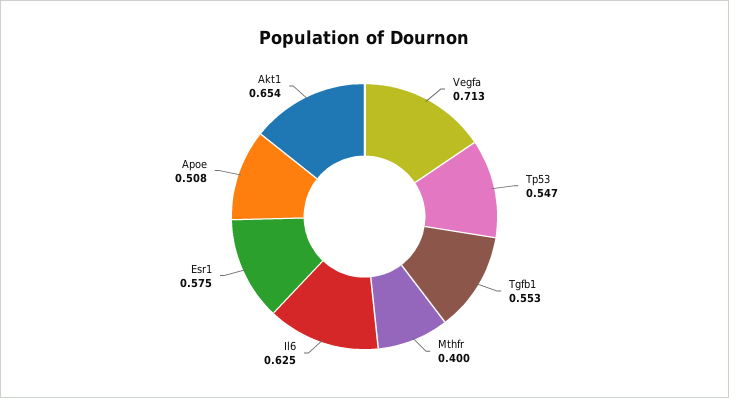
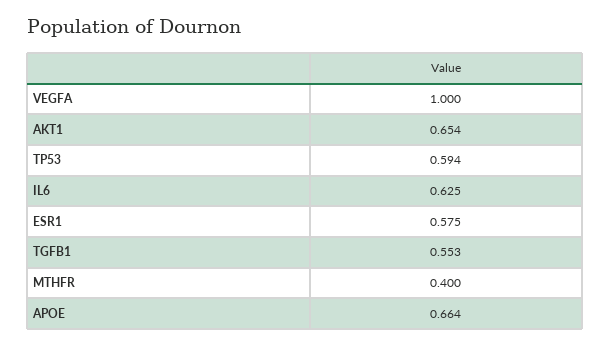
  {
-   "Vegfa": 0.713,
+   "Vegfa": 1,
-   "Tp53": 0.547,
+   "Tp53": 0.594,
    "Tgfb1": 0.553,
    "Mthfr": 0.4,
    "Il6": 0.625,
    "Esr1": 0.575,
-   "Apoe": 0.508,
+   "Apoe": 0.664,
    "Akt1": 0.654
  }

